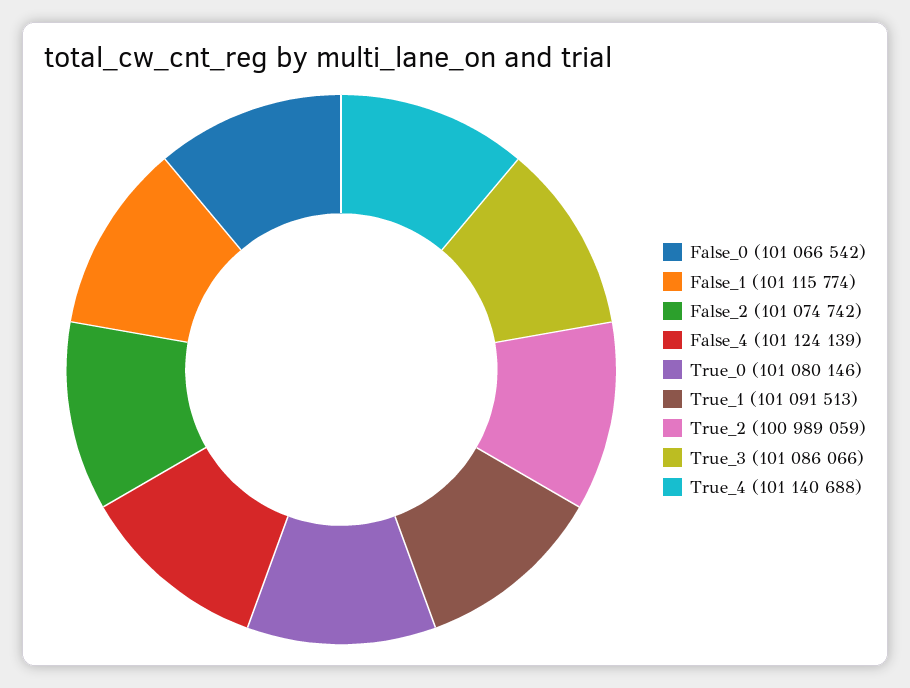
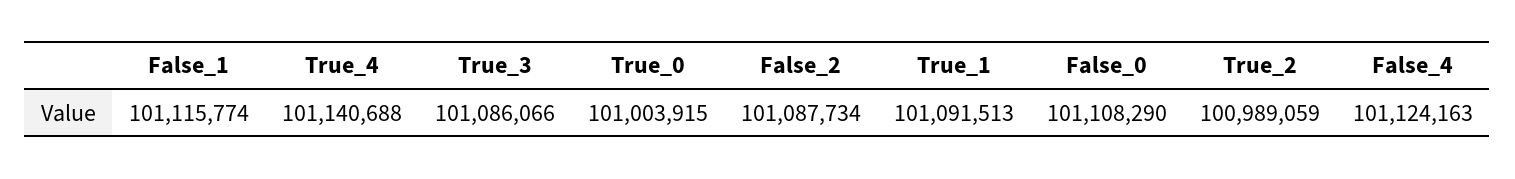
  {
-   "False_0": 101066542,
+   "False_0": 101108290,
    "False_1": 101115774,
-   "False_2": 101074742,
+   "False_2": 101087734,
-   "False_4": 101124139,
+   "False_4": 101124163,
-   "True_0": 101080146,
+   "True_0": 101003915,
    "True_1": 101091513,
    "True_2": 100989059,
    "True_3": 101086066,
    "True_4": 101140688
  }

